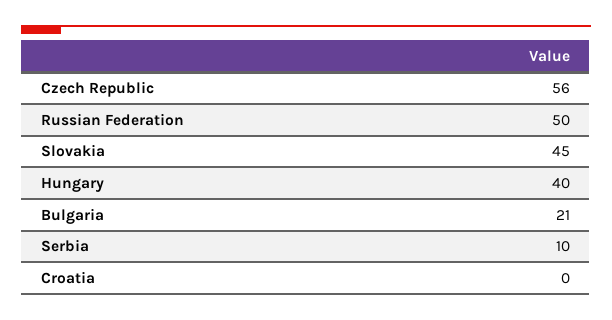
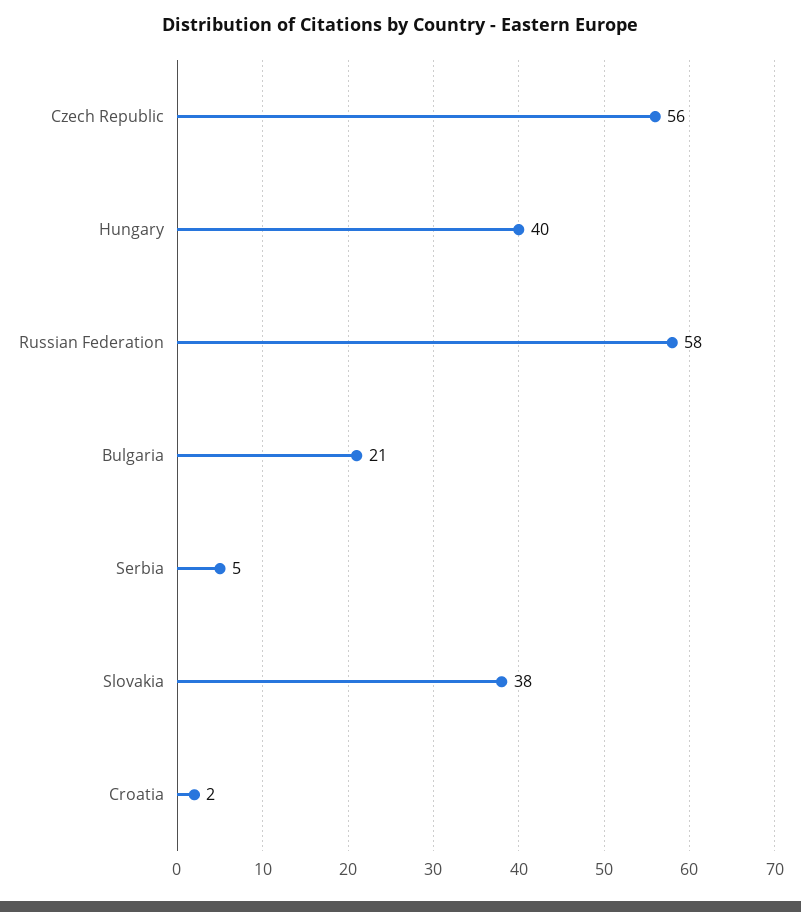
  {
    "Czech Republic": 56,
-   "Russian Federation": 50,
+   "Russian Federation": 58,
-   "Slovakia": 45,
+   "Slovakia": 38,
    "Hungary": 40,
    "Bulgaria": 21,
-   "Serbia": 10,
+   "Serbia": 5,
-   "Croatia": 0
+   "Croatia": 2
  }

